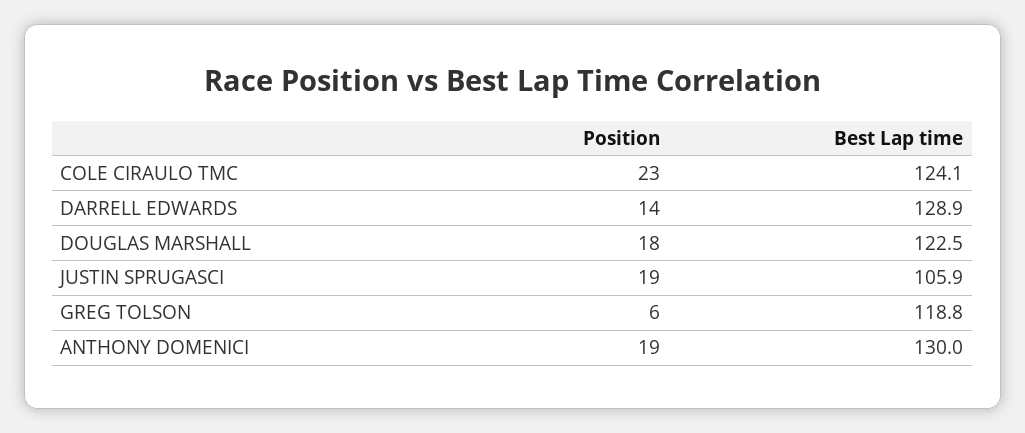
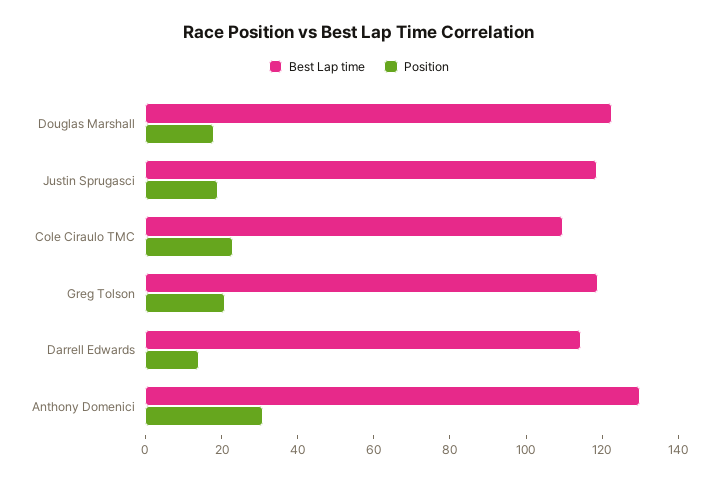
  {
    "Position": {
      "COLE CIRAULO TMC": 23,
      "DARRELL EDWARDS": 14,
      "DOUGLAS MARSHALL": 18,
      "JUSTIN SPRUGASCI": 19,
-     "GREG TOLSON": 6,
+     "GREG TOLSON": 20,
-     "ANTHONY DOMENICI": 19
+     "ANTHONY DOMENICI": 30
    },
    "Best Lap time": {
-     "COLE CIRAULO TMC": 124.1,
+     "COLE CIRAULO TMC": 110,
-     "DARRELL EDWARDS": 128.9,
+     "DARRELL EDWARDS": 115,
      "DOUGLAS MARSHALL": 122.5,
-     "JUSTIN SPRUGASCI": 105.9,
+     "JUSTIN SPRUGASCI": 120,
      "GREG TOLSON": 118.8,
      "ANTHONY DOMENICI": 130
    }
  }

